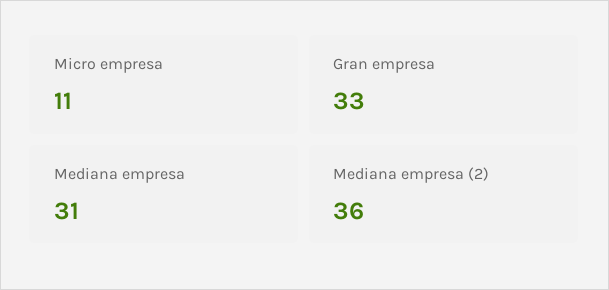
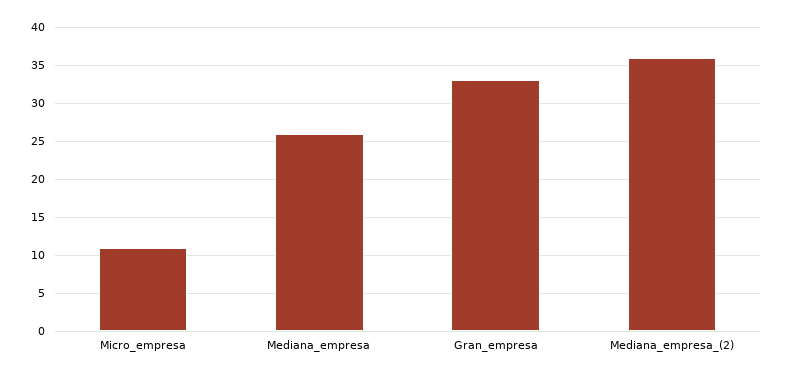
  {
    "Micro empresa": 11,
    "Gran empresa": 33,
-   "Mediana empresa": 31,
+   "Mediana empresa": 26,
    "Mediana empresa (2)": 36
  }

